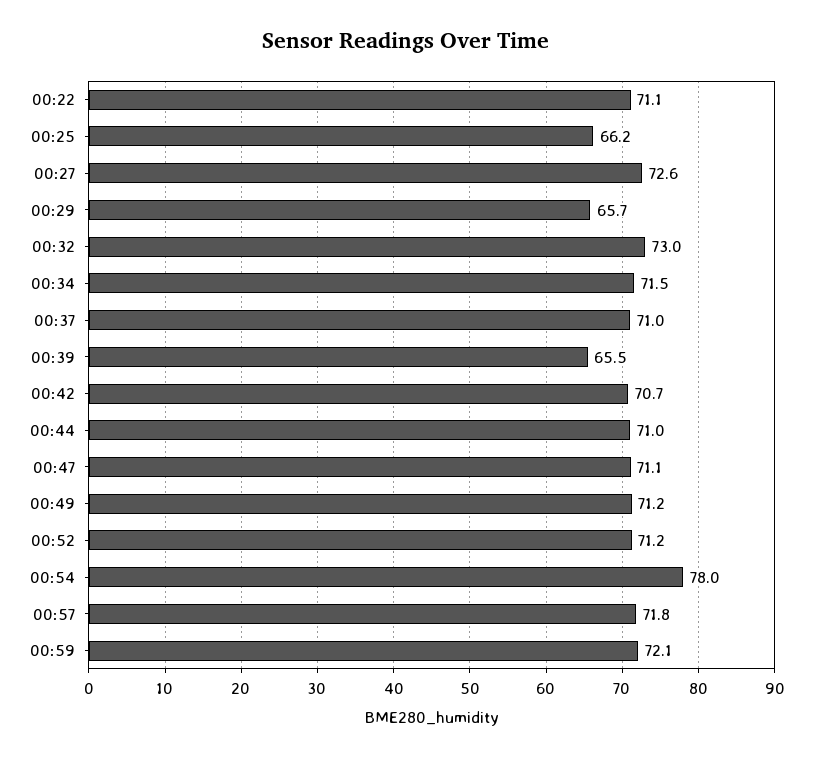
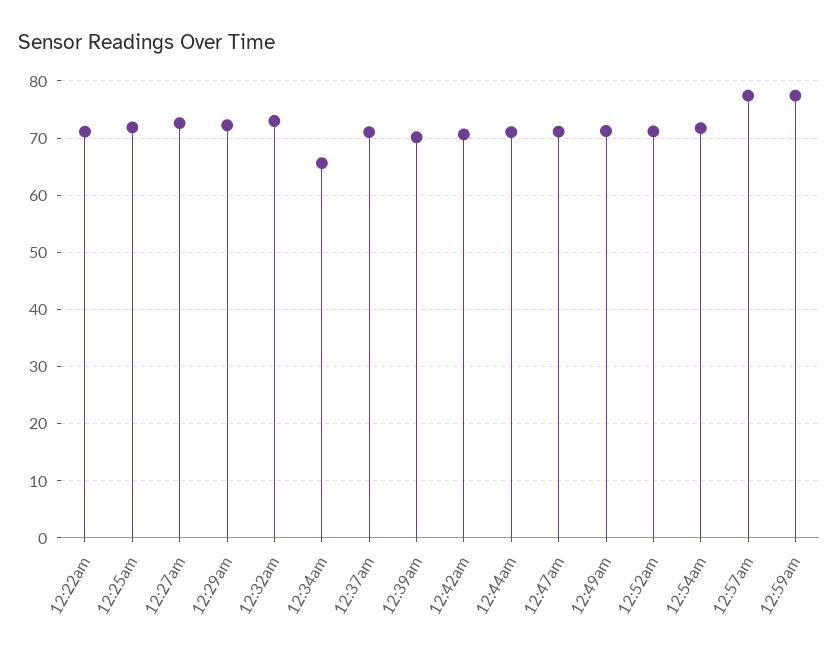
  {
    "00:22": 71.1,
-   "00:25": 66.2,
+   "00:25": 72,
    "00:27": 72.6,
-   "00:29": 65.7,
+   "00:29": 72,
    "00:32": 73,
-   "00:34": 71.5,
+   "00:34": 66,
    "00:37": 71,
-   "00:39": 65.5,
+   "00:39": 70,
    "00:42": 70.7,
    "00:44": 71,
    "00:47": 71.1,
    "00:49": 71.2,
    "00:52": 71.2,
-   "00:54": 78,
+   "00:54": 72,
-   "00:57": 71.8,
+   "00:57": 78,
-   "00:59": 72.1
+   "00:59": 78
  }

